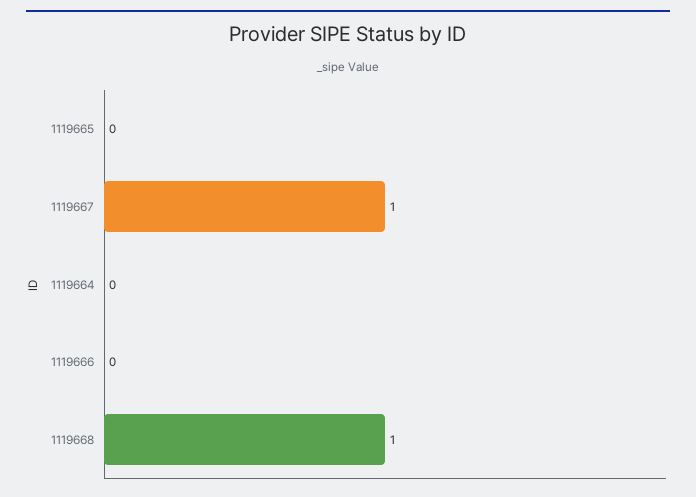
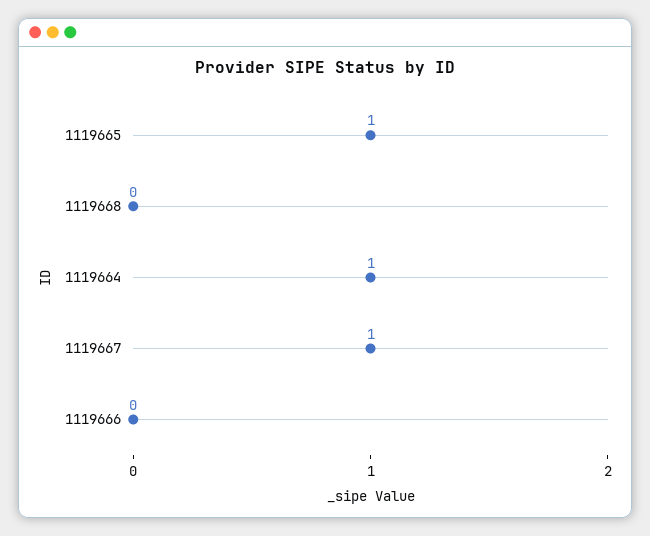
  {
-   "1119665": 0,
+   "1119665": 1,
    "1119667": 1,
-   "1119664": 0,
+   "1119664": 1,
    "1119666": 0,
-   "1119668": 1
+   "1119668": 0
  }

